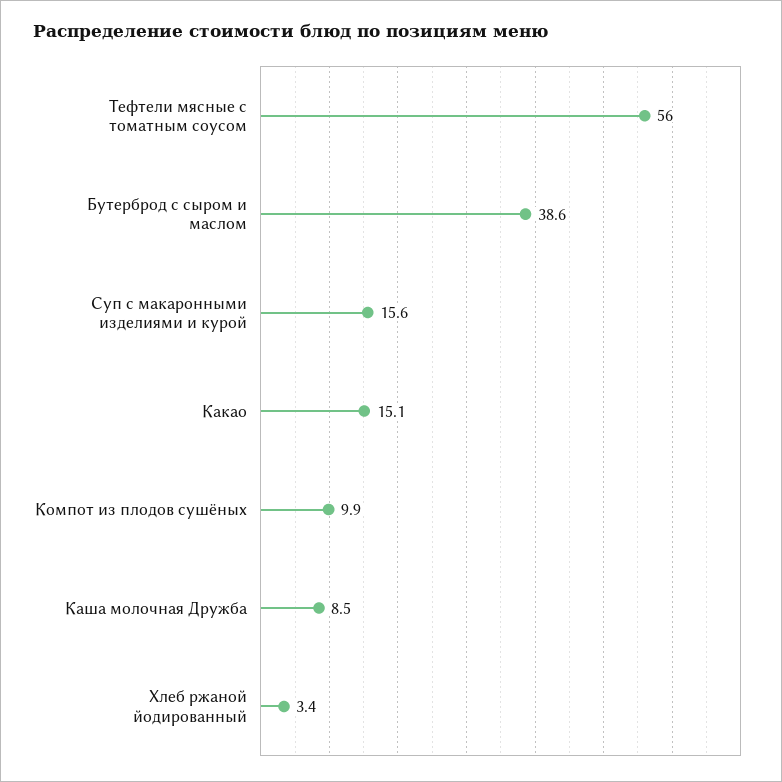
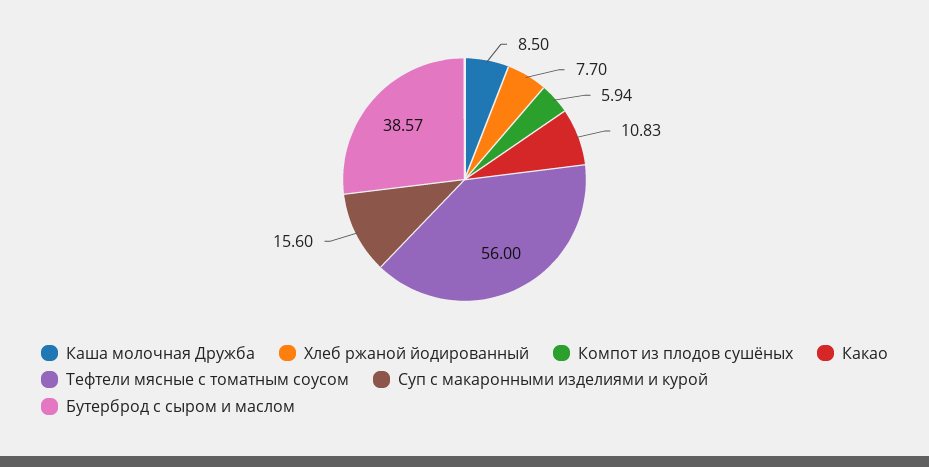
  {
    "Тефтели мясные с томатным соусом": 56,
    "Бутерброд с сыром и маслом": 38.57,
    "Суп с макаронными изделиями и курой": 15.6,
-   "Какао": 15.1,
+   "Какао": 10.83,
-   "Компот из плодов сушёных": 9.9,
+   "Компот из плодов сушёных": 5.94,
    "Каша молочная Дружба": 8.5,
-   "Хлеб ржаной йодированный": 3.4
+   "Хлеб ржаной йодированный": 7.7
  }

